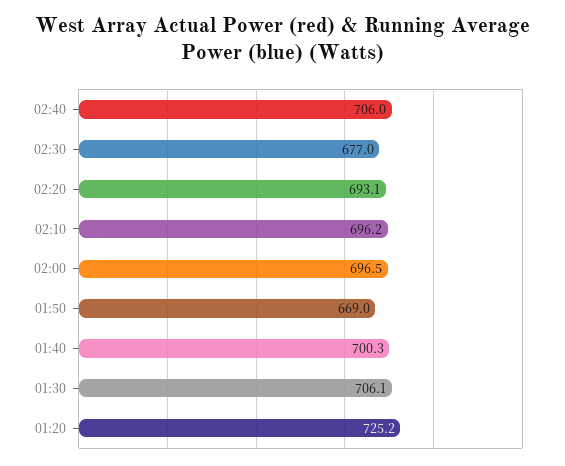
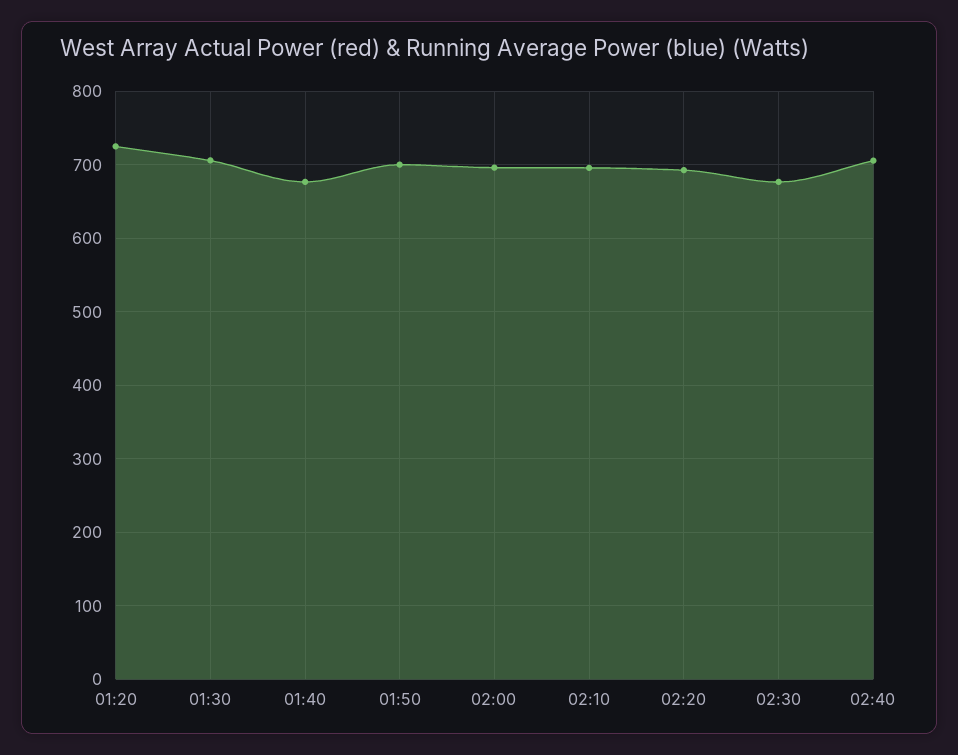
  {
    "02:40": 706,
    "02:30": 677,
    "02:20": 693.1,
    "02:10": 696.2,
    "02:00": 696.5,
-   "01:50": 669,
+   "01:50": 700,
-   "01:40": 700.3,
+   "01:40": 680,
    "01:30": 706.1,
    "01:20": 725.2
  }

